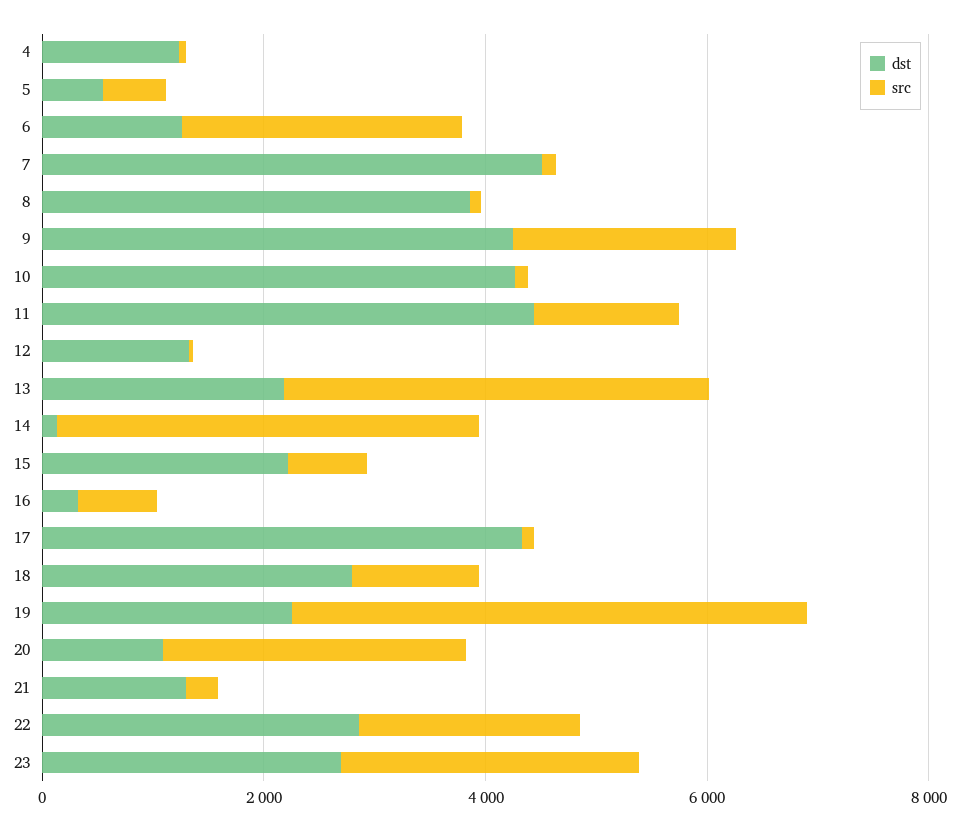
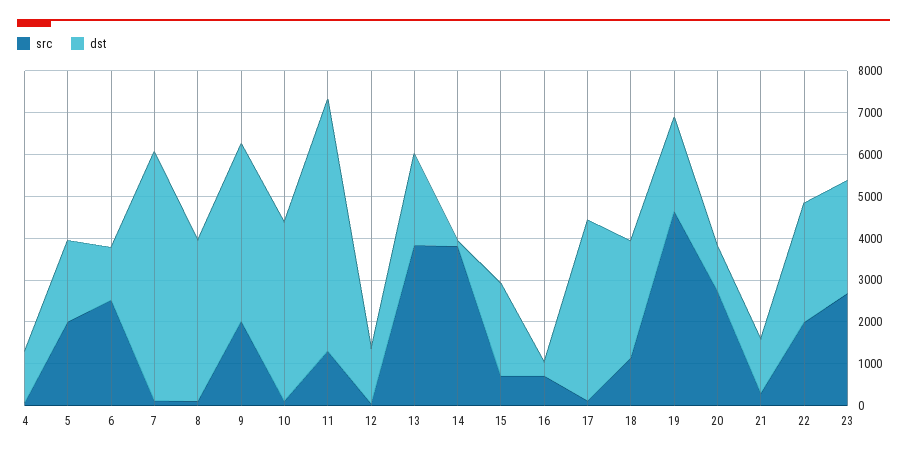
  {
    "dst": {
      "4": 1200,
-     "5": 500,
+     "5": 2000,
      "6": 1200,
-     "7": 4500,
+     "7": 6000,
      "8": 3800,
      "9": 4200,
      "10": 4200,
-     "11": 4500,
+     "11": 6000,
      "12": 1400,
      "13": 2200,
      "14": 200,
      "15": 2200,
      "16": 400,
      "17": 4400,
      "18": 2800,
      "19": 2200,
      "20": 1000,
      "21": 1200,
      "22": 2800,
      "23": 2600
    },
    "src": {
      "4": 0,
-     "5": 500,
+     "5": 2000,
      "6": 2600,
      "7": 200,
      "8": 200,
      "9": 2000,
      "10": 200,
      "11": 1400,
      "12": 0,
      "13": 3800,
      "14": 3800,
      "15": 800,
      "16": 800,
      "17": 200,
      "18": 1200,
      "19": 4600,
      "20": 2800,
      "21": 200,
      "22": 2000,
      "23": 2600
    }
  }

